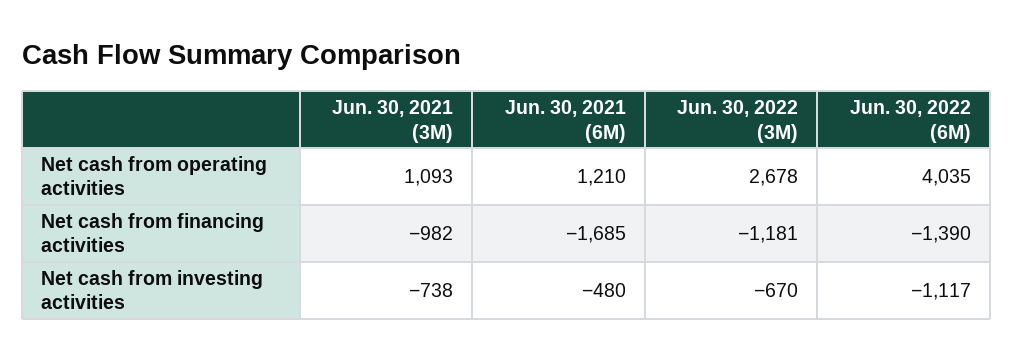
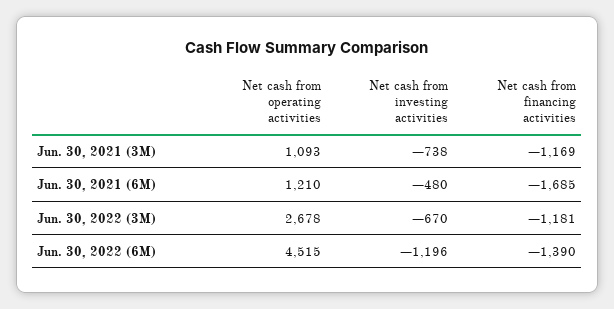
  {
    "Jun. 30, 2021 (3M)": {
      "Net cash from operating activities": 1093,
-     "Net cash from financing activities": -982,
+     "Net cash from financing activities": -1169,
      "Net cash from investing activities": -738
    },
    "Jun. 30, 2021 (6M)": {
      "Net cash from operating activities": 1210,
      "Net cash from financing activities": -1685,
      "Net cash from investing activities": -480
    },
    "Jun. 30, 2022 (3M)": {
      "Net cash from operating activities": 2678,
      "Net cash from financing activities": -1181,
      "Net cash from investing activities": -670
    },
    "Jun. 30, 2022 (6M)": {
-     "Net cash from operating activities": 4035,
+     "Net cash from operating activities": 4515,
      "Net cash from financing activities": -1390,
-     "Net cash from investing activities": -1117
+     "Net cash from investing activities": -1196
    }
  }

